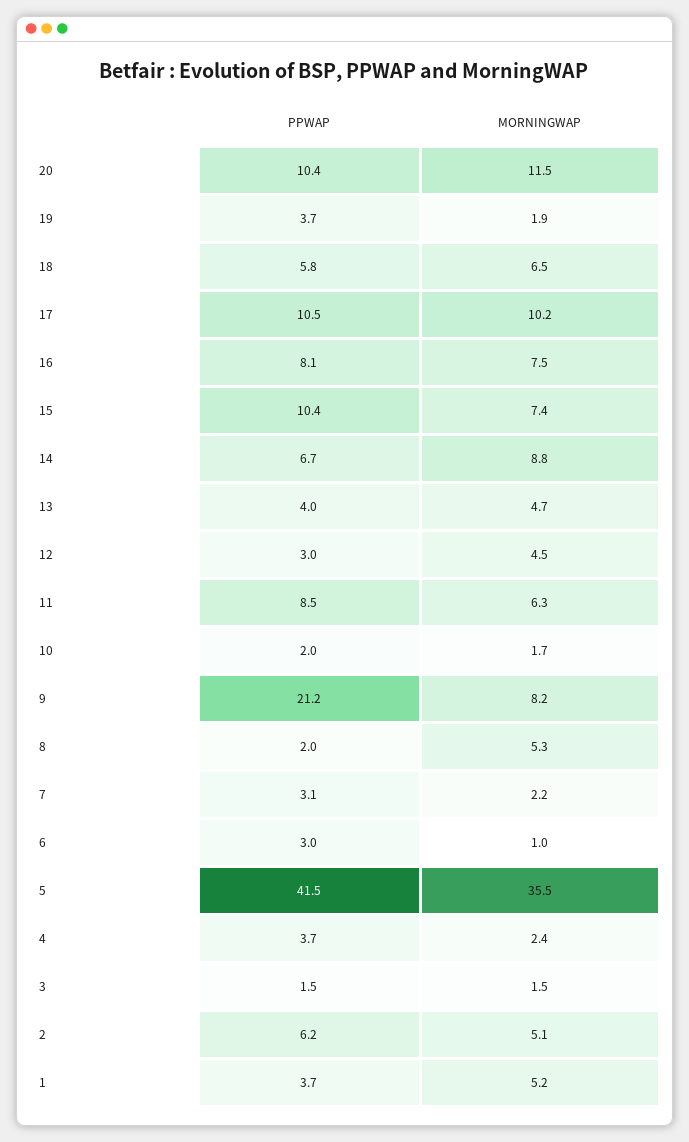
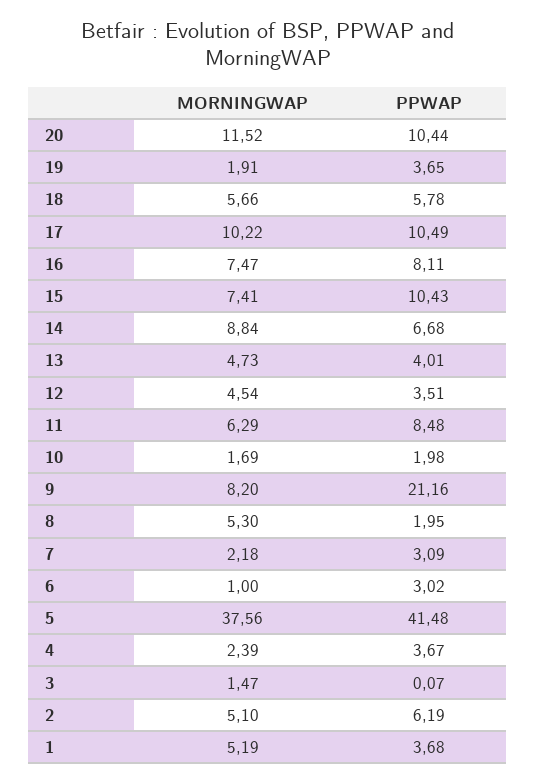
  {
    "PPWAP": {
      "20": 10.44,
      "19": 3.65,
      "18": 5.78,
      "17": 10.49,
      "16": 8.11,
      "15": 10.43,
      "14": 6.68,
      "13": 4.01,
-     "12": 3,
+     "12": 3.51,
      "11": 8.48,
      "10": 1.98,
      "9": 21.16,
      "8": 1.95,
      "7": 3.09,
      "6": 3.02,
      "5": 41.48,
      "4": 3.67,
-     "3": 1.5,
+     "3": 0.07,
      "2": 6.19,
      "1": 3.68
    },
    "MORNINGWAP": {
      "20": 11.52,
      "19": 1.91,
-     "18": 6.5,
+     "18": 5.66,
      "17": 10.22,
      "16": 7.47,
      "15": 7.41,
      "14": 8.84,
      "13": 4.73,
      "12": 4.54,
      "11": 6.29,
      "10": 1.69,
      "9": 8.2,
      "8": 5.3,
      "7": 2.18,
      "6": 1,
-     "5": 35.5,
+     "5": 37.56,
      "4": 2.39,
      "3": 1.47,
      "2": 5.1,
      "1": 5.19
    }
  }

